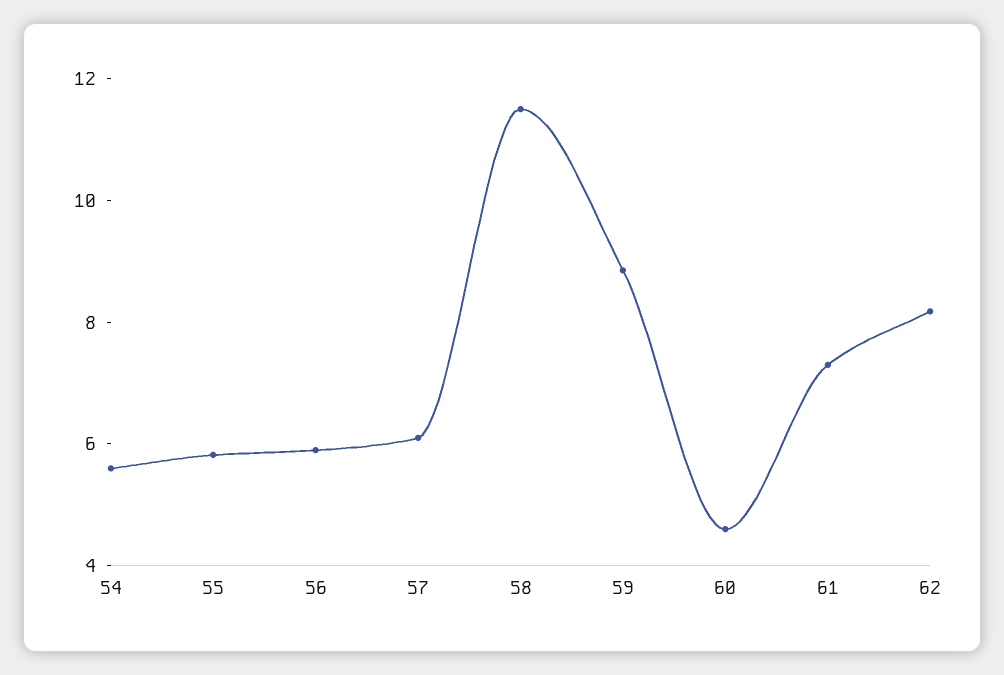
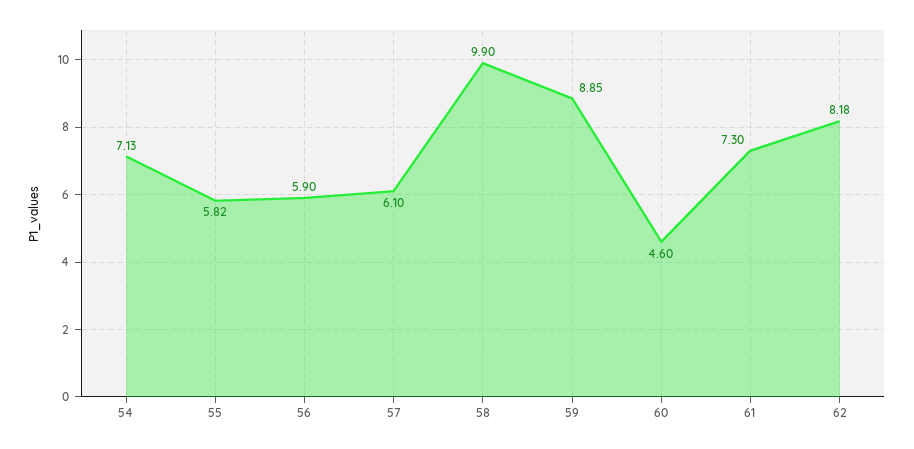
  {
-   "54": 5.5,
+   "54": 7.13,
    "55": 5.82,
    "56": 5.9,
    "57": 6.1,
-   "58": 11.5,
+   "58": 9.9,
    "59": 8.85,
    "60": 4.6,
    "61": 7.3,
    "62": 8.18
  }

